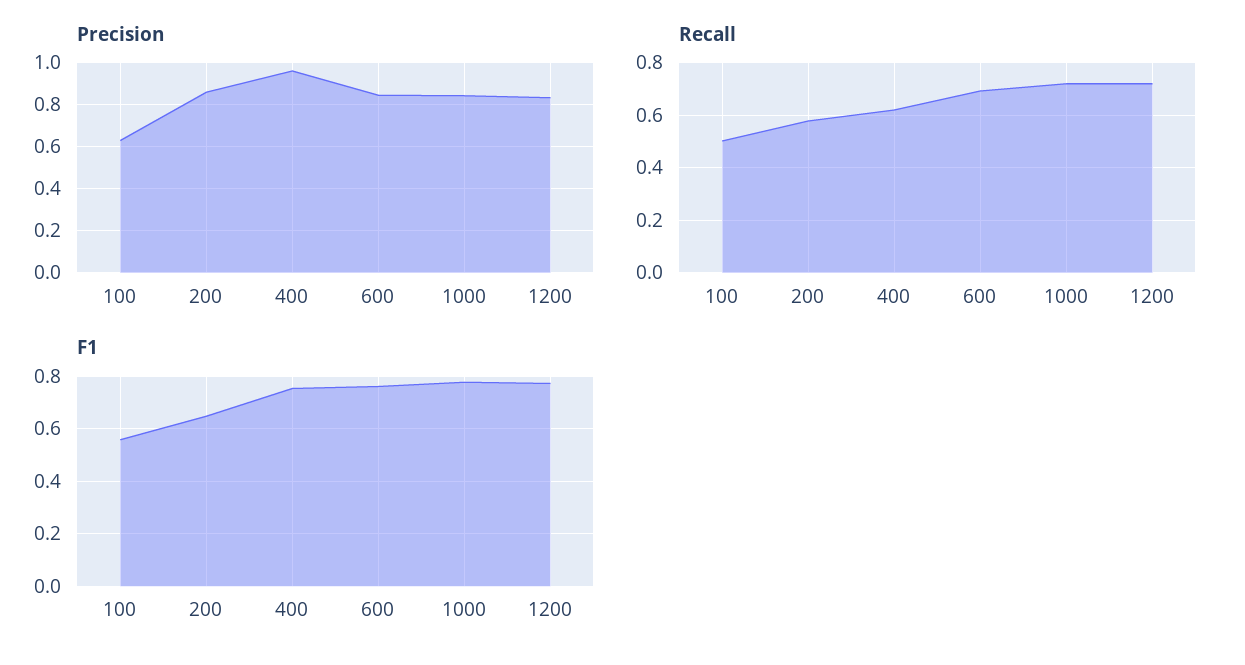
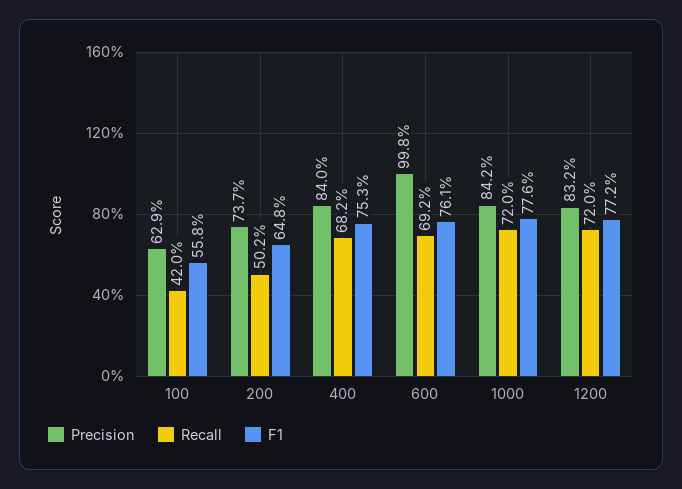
  {
    "Precision": {
      "100": 0.629,
-     "200": 0.85,
+     "200": 0.737,
-     "400": 0.95,
+     "400": 0.84,
-     "600": 0.85,
+     "600": 0.998,
      "1000": 0.842,
      "1200": 0.832
    },
    "Recall": {
-     "100": 0.5,
+     "100": 0.42,
-     "200": 0.575,
+     "200": 0.502,
-     "400": 0.625,
+     "400": 0.682,
      "600": 0.692,
      "1000": 0.72,
      "1200": 0.72
    },
    "F1": {
      "100": 0.558,
      "200": 0.648,
      "400": 0.753,
      "600": 0.761,
      "1000": 0.776,
      "1200": 0.772
    }
  }

